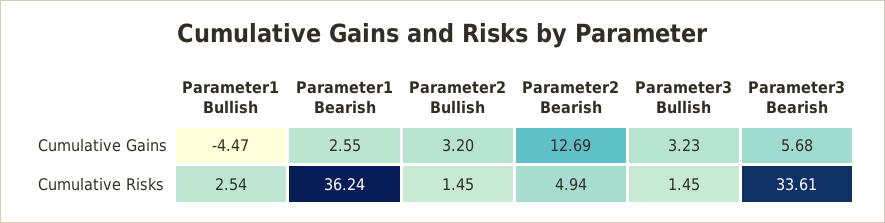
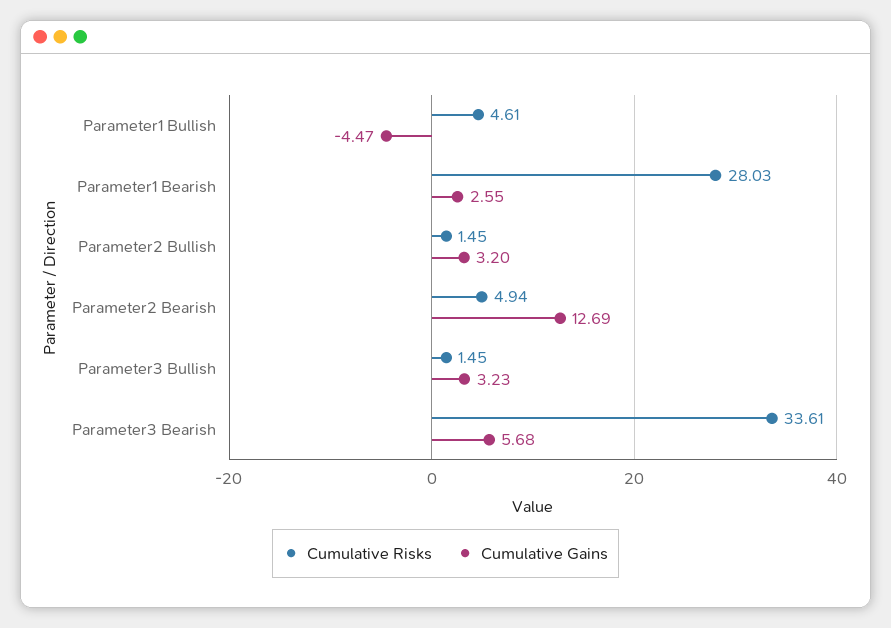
  {
    "Cumulative Gains": {
      "Parameter1 Bullish": -4.47,
      "Parameter1 Bearish": 2.55,
      "Parameter2 Bullish": 3.2,
      "Parameter2 Bearish": 12.69,
      "Parameter3 Bullish": 3.23,
      "Parameter3 Bearish": 5.68
    },
    "Cumulative Risks": {
-     "Parameter1 Bullish": 2.54,
+     "Parameter1 Bullish": 4.61,
-     "Parameter1 Bearish": 36.24,
+     "Parameter1 Bearish": 28.03,
      "Parameter2 Bullish": 1.45,
      "Parameter2 Bearish": 4.94,
      "Parameter3 Bullish": 1.45,
      "Parameter3 Bearish": 33.61
    }
  }

